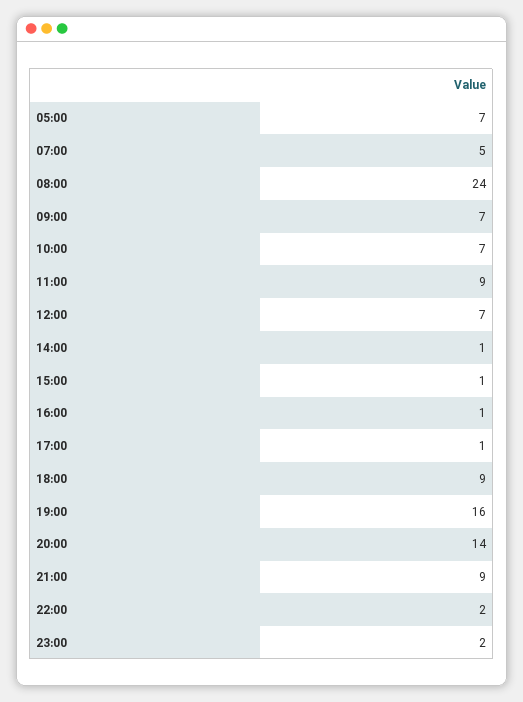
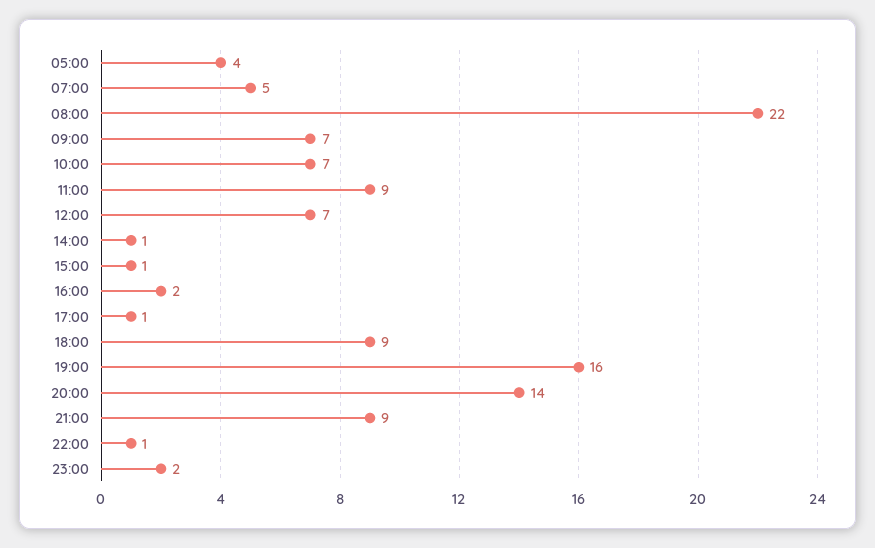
  {
-   "05:00": 7,
+   "05:00": 4,
    "07:00": 5,
-   "08:00": 24,
+   "08:00": 22,
    "09:00": 7,
    "10:00": 7,
    "11:00": 9,
    "12:00": 7,
    "14:00": 1,
    "15:00": 1,
-   "16:00": 1,
+   "16:00": 2,
    "17:00": 1,
    "18:00": 9,
    "19:00": 16,
    "20:00": 14,
    "21:00": 9,
-   "22:00": 2,
+   "22:00": 1,
    "23:00": 2
  }

